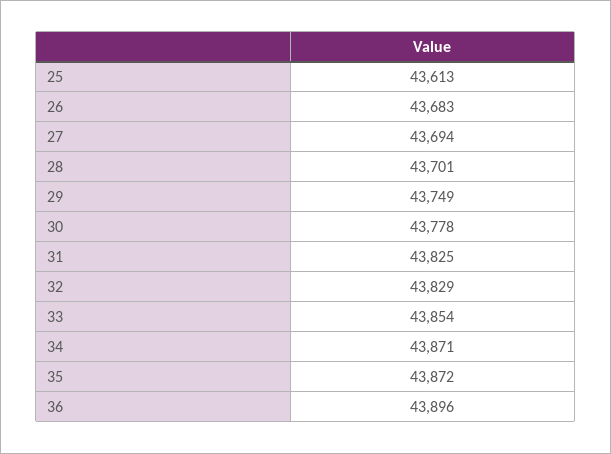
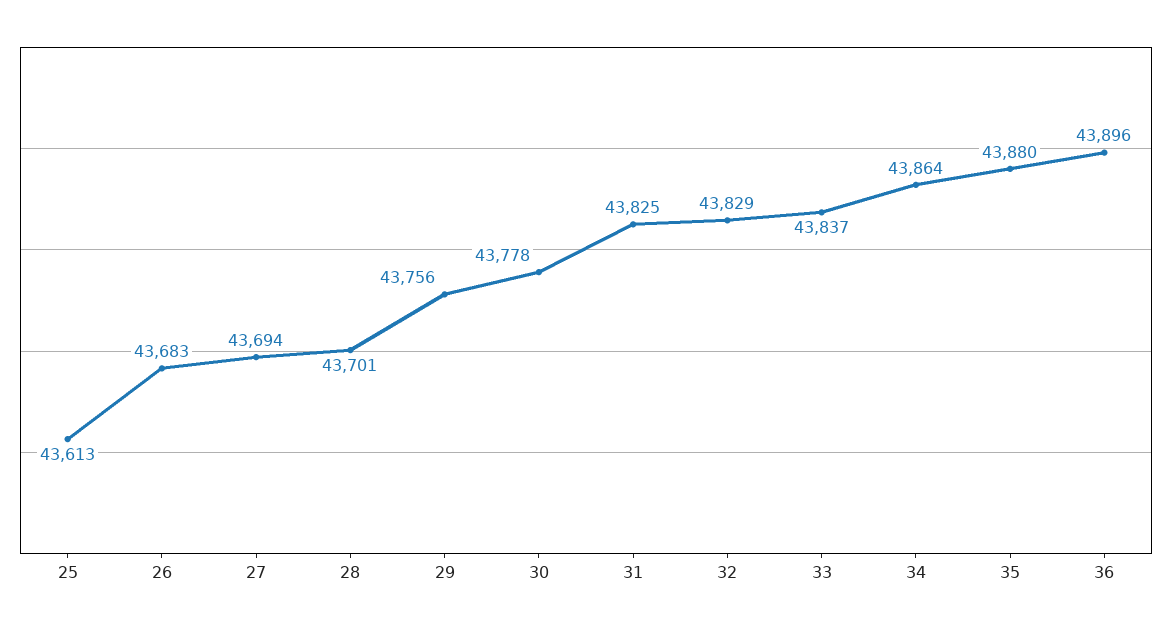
  {
    "25": 43613,
    "26": 43683,
    "27": 43694,
    "28": 43701,
-   "29": 43749,
+   "29": 43756,
    "30": 43778,
    "31": 43825,
    "32": 43829,
-   "33": 43854,
+   "33": 43837,
-   "34": 43871,
+   "34": 43864,
-   "35": 43872,
+   "35": 43880,
    "36": 43896
  }

